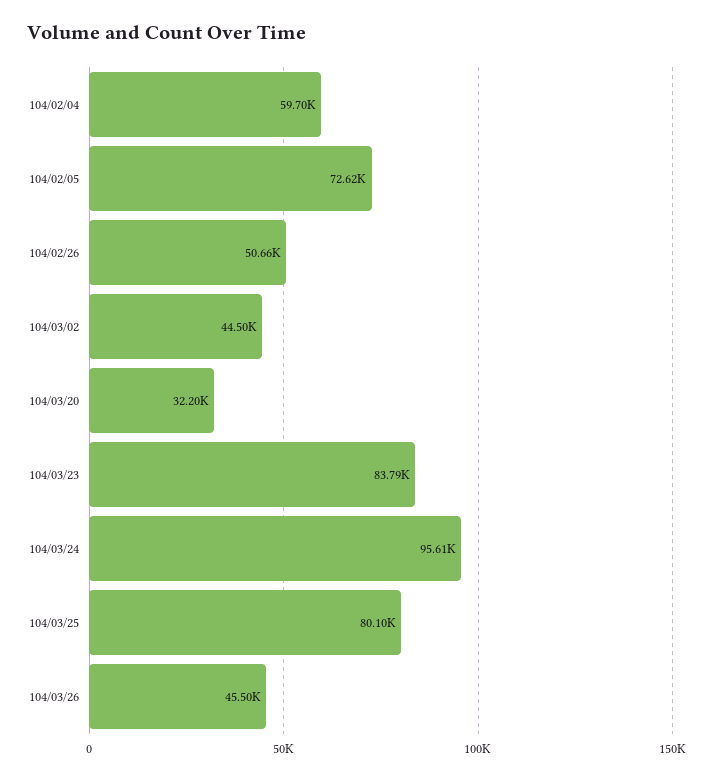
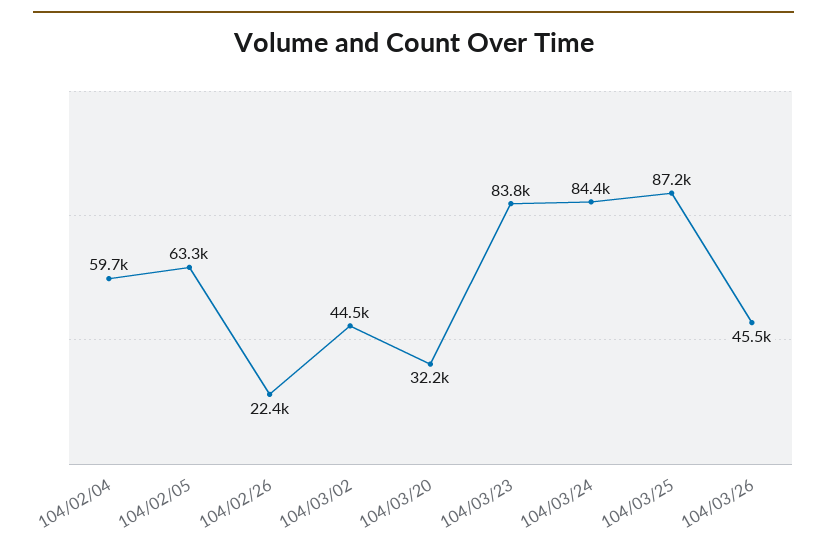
  {
    "104/02/04": 59700,
-   "104/02/05": 72620,
+   "104/02/05": 63300,
-   "104/02/26": 50660,
+   "104/02/26": 22400,
    "104/03/02": 44500,
    "104/03/20": 32200,
    "104/03/23": 83790,
-   "104/03/24": 95610,
+   "104/03/24": 84400,
-   "104/03/25": 80100,
+   "104/03/25": 87200,
    "104/03/26": 45500
  }

